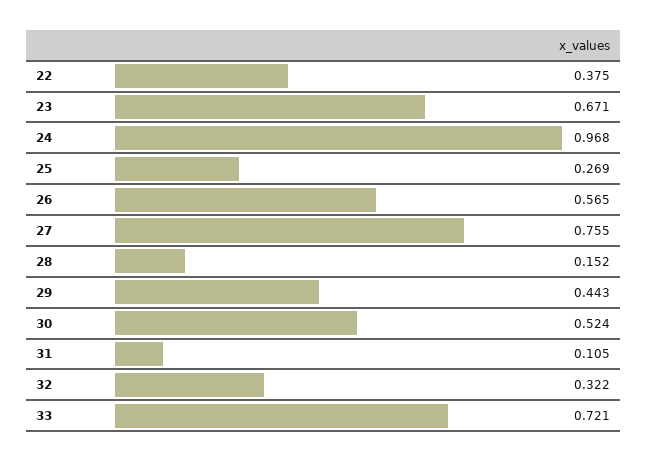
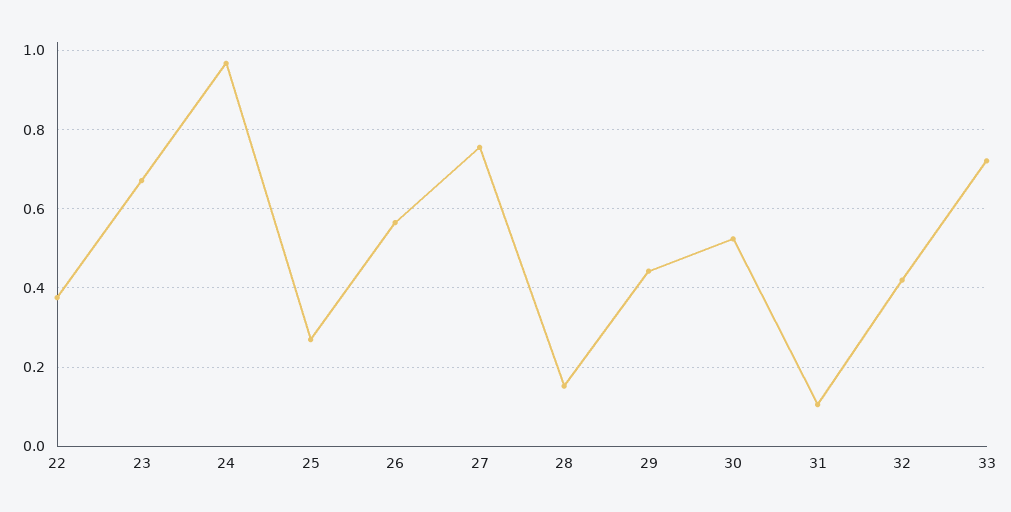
  {
    "22": 0.375,
    "23": 0.671,
    "24": 0.968,
    "25": 0.269,
    "26": 0.565,
    "27": 0.755,
    "28": 0.152,
    "29": 0.443,
    "30": 0.524,
    "31": 0.105,
-   "32": 0.322,
+   "32": 0.42,
    "33": 0.721
  }

